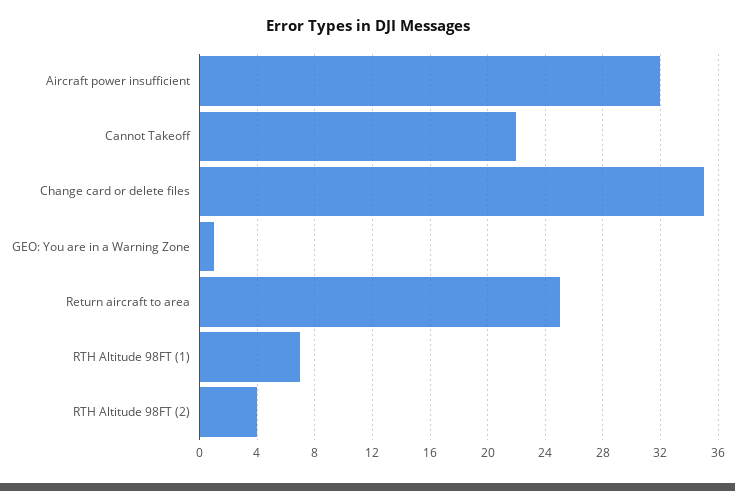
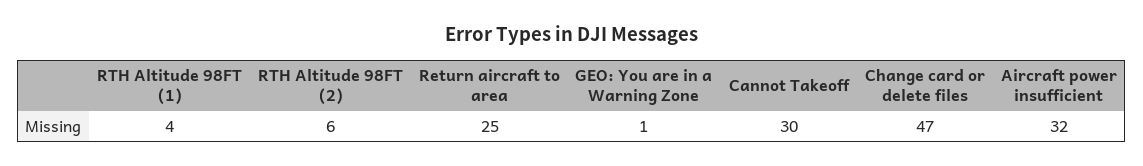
  {
    "Aircraft power insufficient": 32,
-   "Cannot Takeoff": 22,
+   "Cannot Takeoff": 30,
-   "Change card or delete files": 35,
+   "Change card or delete files": 47,
    "GEO: You are in a Warning Zone": 1,
    "Return aircraft to area": 25,
-   "RTH Altitude 98FT (1)": 7,
+   "RTH Altitude 98FT (1)": 4,
-   "RTH Altitude 98FT (2)": 4
+   "RTH Altitude 98FT (2)": 6
  }

